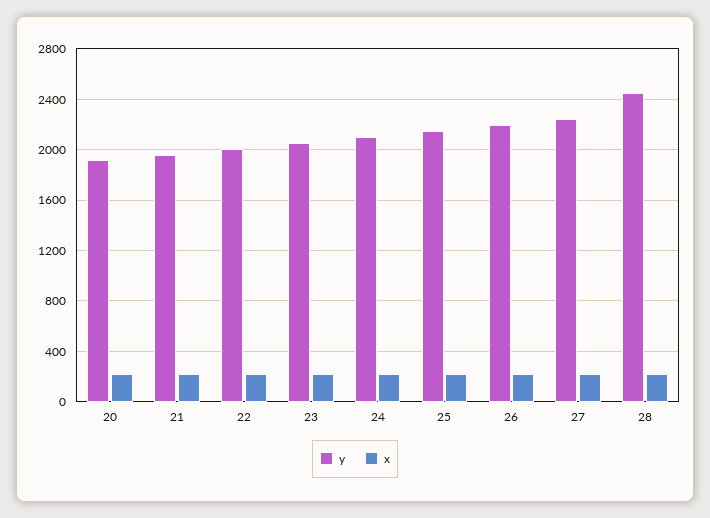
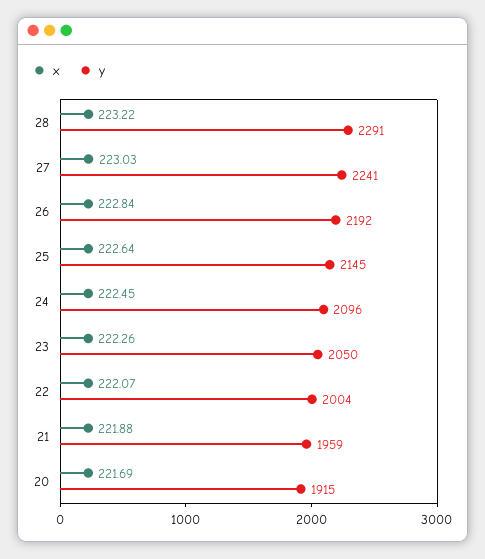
  {
    "y": {
      "20": 1915,
      "21": 1959,
      "22": 2004,
      "23": 2050,
      "24": 2096,
      "25": 2145,
      "26": 2192,
      "27": 2241,
-     "28": 2450
+     "28": 2291
    },
    "x": {
      "20": 221.69,
      "21": 221.88,
      "22": 222.07,
      "23": 222.26,
      "24": 222.45,
      "25": 222.64,
      "26": 222.84,
      "27": 223.03,
      "28": 223.22
    }
  }

